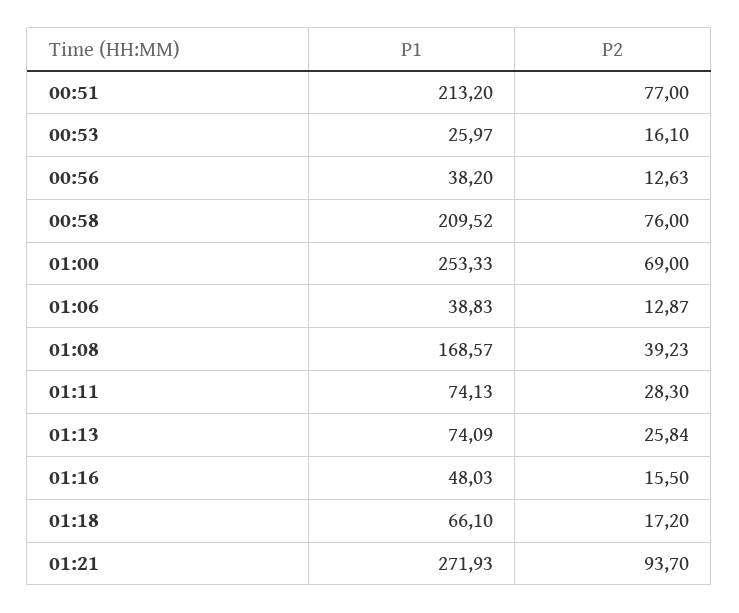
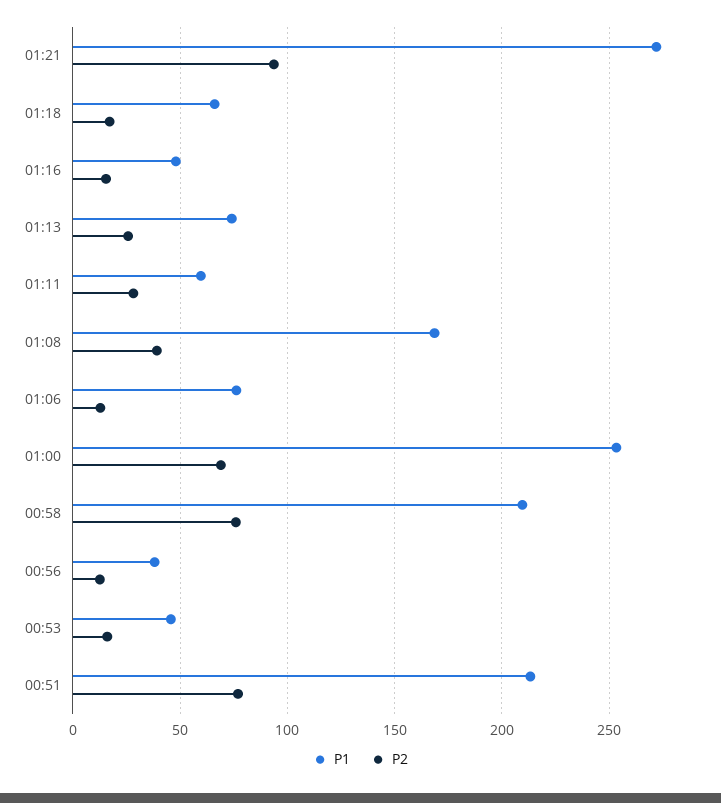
  {
    "P1": {
      "00:51": 213.2,
-     "00:53": 25.97,
+     "00:53": 45,
      "00:56": 38.2,
      "00:58": 209.52,
      "01:00": 253.33,
-     "01:06": 38.83,
+     "01:06": 75,
      "01:08": 168.57,
-     "01:11": 74.13,
+     "01:11": 60,
      "01:13": 74.09,
      "01:16": 48.03,
      "01:18": 66.1,
      "01:21": 271.93
    },
    "P2": {
      "00:51": 77,
      "00:53": 16.1,
      "00:56": 12.63,
      "00:58": 76,
      "01:00": 69,
      "01:06": 12.87,
      "01:08": 39.23,
      "01:11": 28.3,
      "01:13": 25.84,
      "01:16": 15.5,
      "01:18": 17.2,
      "01:21": 93.7
    }
  }

